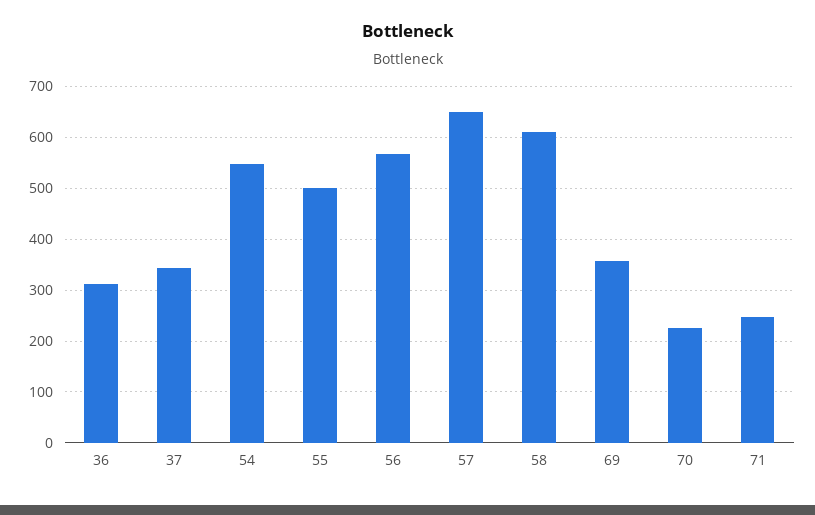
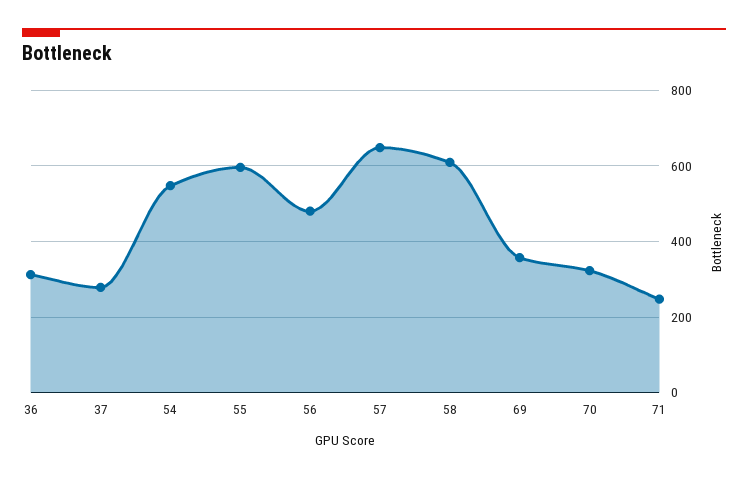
  {
    "36": 320,
-   "37": 340,
+   "37": 280,
    "54": 540,
-   "55": 500,
+   "55": 600,
-   "56": 560,
+   "56": 480,
    "57": 640,
    "58": 600,
    "69": 360,
-   "70": 220,
+   "70": 320,
    "71": 240
  }

